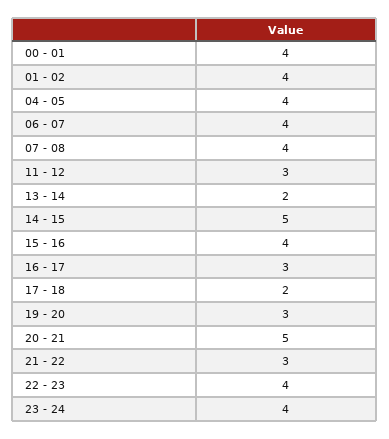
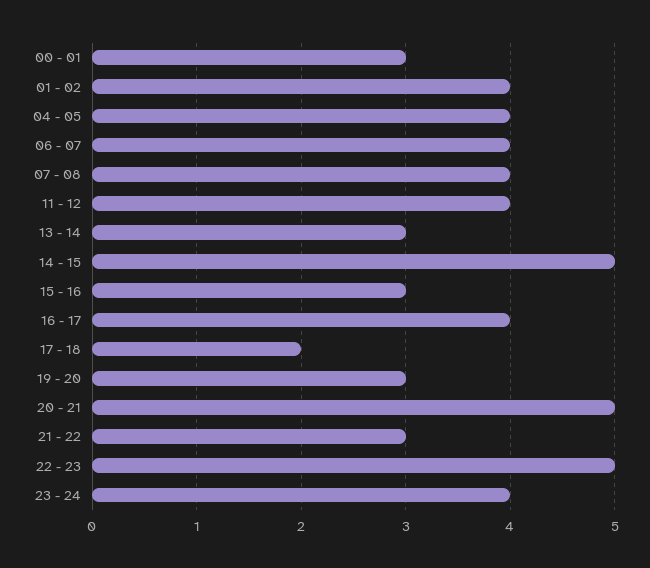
  {
-   "00 - 01": 4,
+   "00 - 01": 3,
    "01 - 02": 4,
    "04 - 05": 4,
    "06 - 07": 4,
    "07 - 08": 4,
-   "11 - 12": 3,
+   "11 - 12": 4,
-   "13 - 14": 2,
+   "13 - 14": 3,
    "14 - 15": 5,
-   "15 - 16": 4,
+   "15 - 16": 3,
-   "16 - 17": 3,
+   "16 - 17": 4,
    "17 - 18": 2,
    "19 - 20": 3,
    "20 - 21": 5,
    "21 - 22": 3,
-   "22 - 23": 4,
+   "22 - 23": 5,
    "23 - 24": 4
  }

